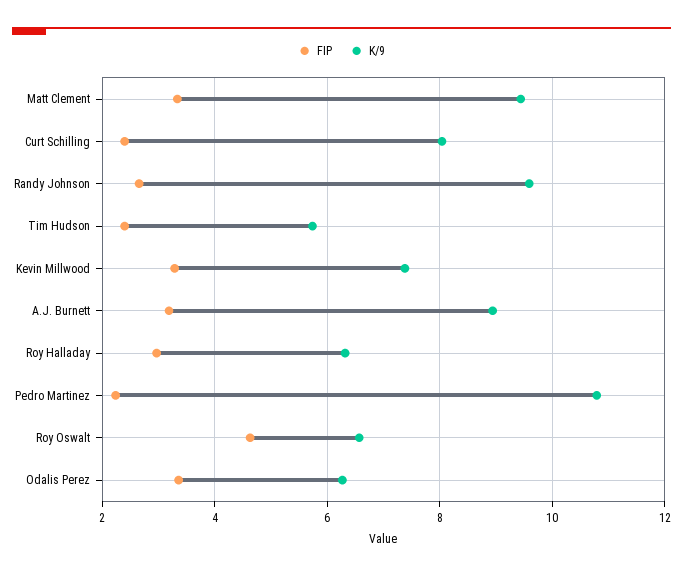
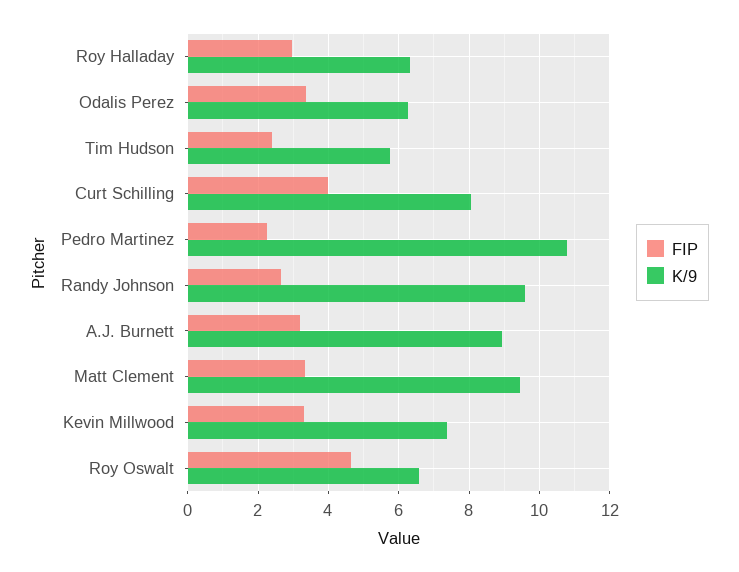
  {
    "FIP": {
      "Matt Clement": 3.4,
-     "Curt Schilling": 2.4,
+     "Curt Schilling": 4,
      "Randy Johnson": 2.6,
      "Tim Hudson": 2.4,
      "Kevin Millwood": 3.2,
      "A.J. Burnett": 3.2,
      "Roy Halladay": 3,
      "Pedro Martinez": 2.2,
      "Roy Oswalt": 4.6,
      "Odalis Perez": 3.4
    },
    "K/9": {
      "Matt Clement": 9.4,
      "Curt Schilling": 8,
      "Randy Johnson": 9.6,
      "Tim Hudson": 5.8,
      "Kevin Millwood": 7.4,
      "A.J. Burnett": 9,
      "Roy Halladay": 6.4,
      "Pedro Martinez": 10.8,
      "Roy Oswalt": 6.6,
      "Odalis Perez": 6.2
    }
  }

